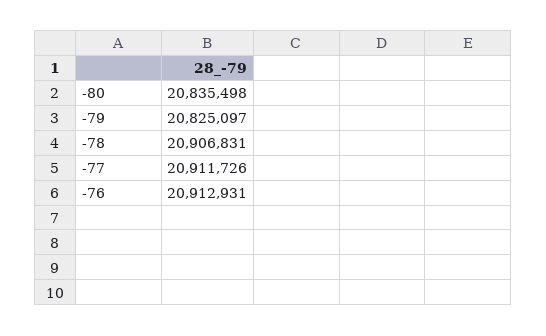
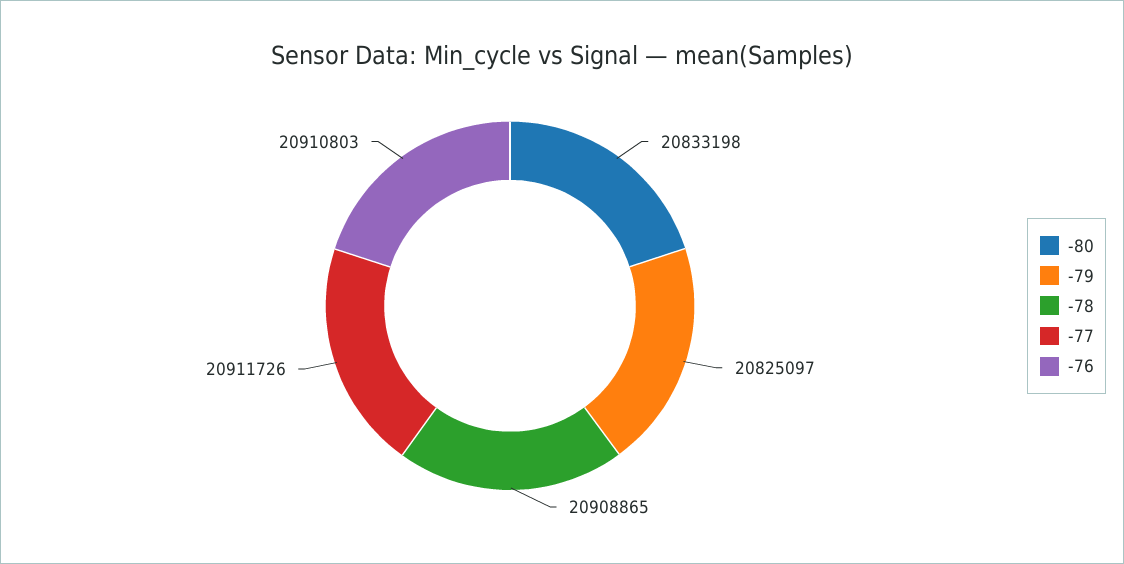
  {
-   "-80": 20835498,
+   "-80": 20833198,
    "-79": 20825097,
-   "-78": 20906831,
+   "-78": 20908865,
    "-77": 20911726,
-   "-76": 20912931
+   "-76": 20910803
  }

